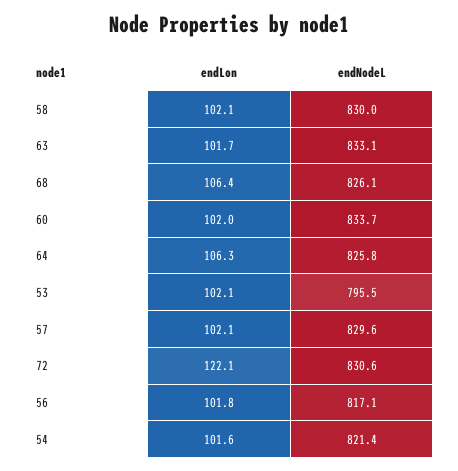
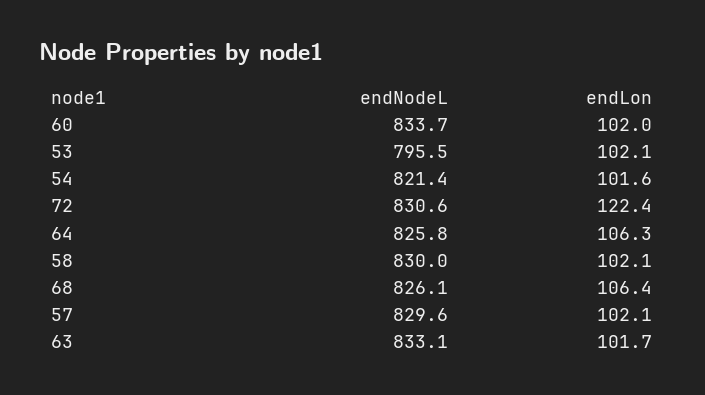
  {
    "endLon": {
      "58": 102.1,
      "63": 101.7,
      "68": 106.4,
      "60": 102,
      "64": 106.3,
      "53": 102.1,
      "57": 102.1,
-     "72": 122.1,
+     "72": 122.4,
-     "56": 101.8,
      "54": 101.6
    },
    "endNodeL": {
      "58": 830,
      "63": 833.1,
      "68": 826.1,
      "60": 833.7,
      "64": 825.8,
      "53": 795.5,
      "57": 829.6,
      "72": 830.6,
-     "56": 817.1,
      "54": 821.4
    }
  }

